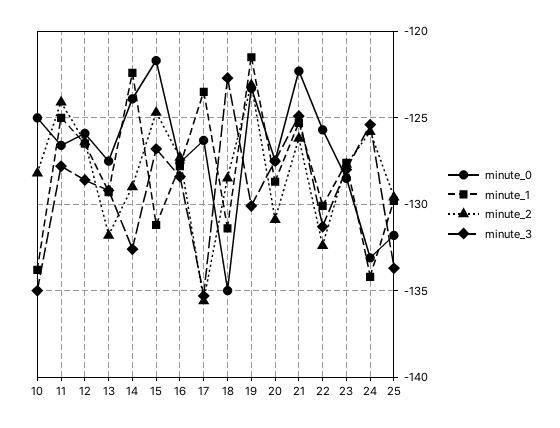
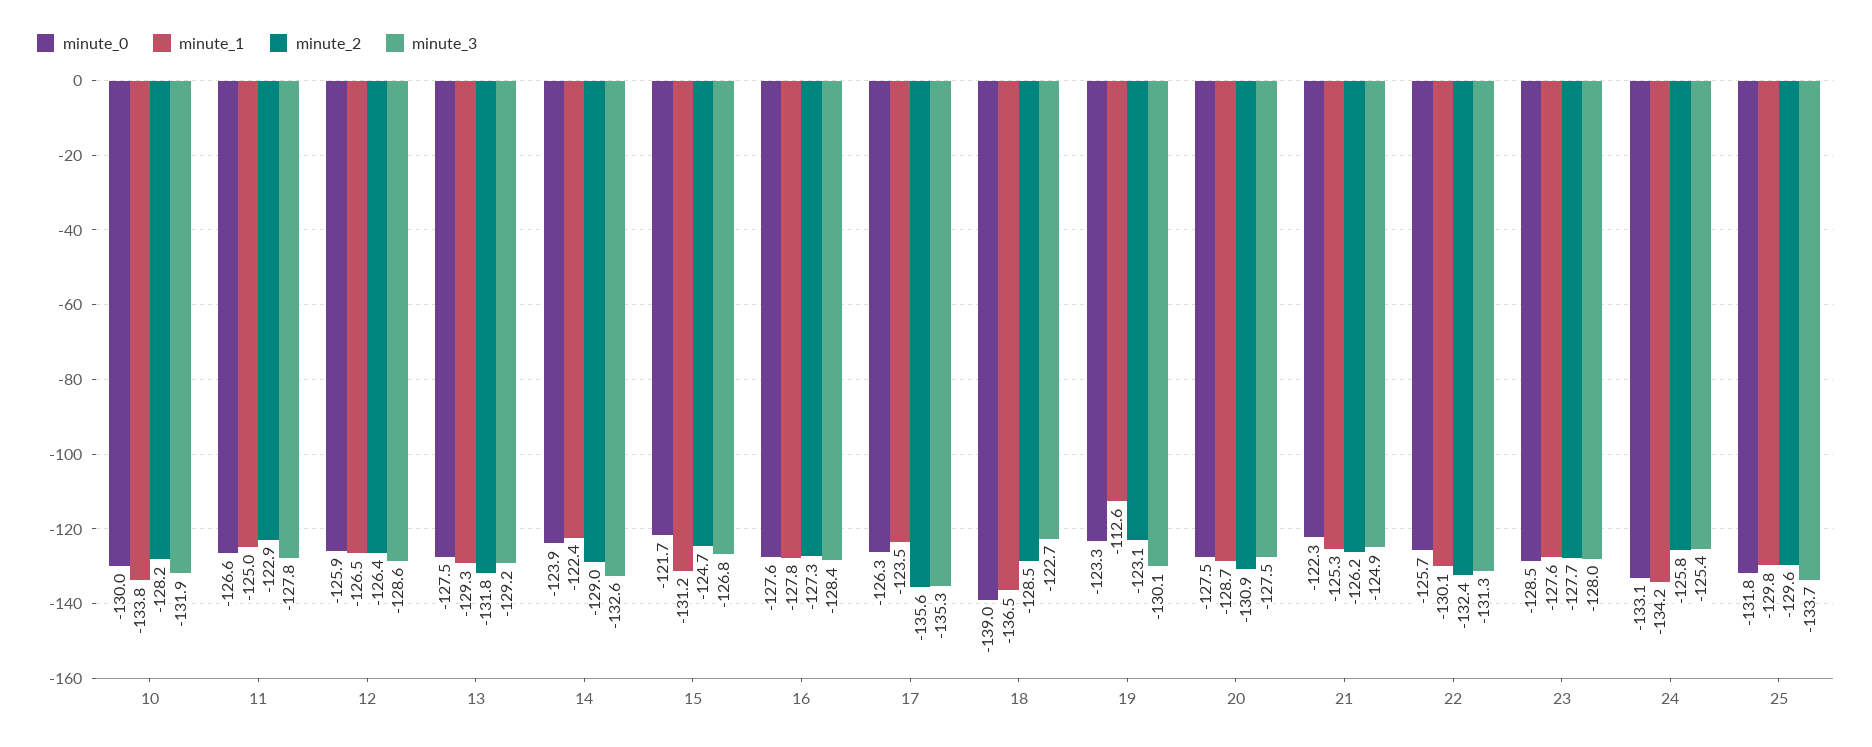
  {
    "minute_0": {
-     "10": -125,
+     "10": -130,
      "11": -126.6,
      "12": -125.9,
      "13": -127.5,
      "14": -123.9,
      "15": -121.7,
      "16": -127.6,
      "17": -126.3,
-     "18": -135,
+     "18": -139,
      "19": -123.3,
      "20": -127.5,
      "21": -122.3,
      "22": -125.7,
      "23": -128.5,
      "24": -133.1,
      "25": -131.8
    },
    "minute_1": {
      "10": -133.8,
      "11": -125,
      "12": -126.5,
      "13": -129.3,
      "14": -122.4,
      "15": -131.2,
      "16": -127.8,
      "17": -123.5,
-     "18": -131.5,
+     "18": -136.5,
-     "19": -121.5,
+     "19": -112.6,
      "20": -128.7,
      "21": -125.3,
      "22": -130.1,
      "23": -127.6,
      "24": -134.2,
      "25": -129.8
    },
    "minute_2": {
      "10": -128.2,
-     "11": -124,
+     "11": -122.9,
      "12": -126.4,
      "13": -131.8,
      "14": -129,
      "15": -124.7,
      "16": -127.3,
      "17": -135.6,
      "18": -128.5,
      "19": -123.1,
      "20": -130.9,
      "21": -126.2,
      "22": -132.4,
      "23": -127.7,
      "24": -125.8,
      "25": -129.6
    },
    "minute_3": {
-     "10": -135,
+     "10": -131.9,
      "11": -127.8,
      "12": -128.6,
      "13": -129.2,
      "14": -132.6,
      "15": -126.8,
      "16": -128.4,
      "17": -135.3,
      "18": -122.7,
      "19": -130.1,
      "20": -127.5,
      "21": -124.9,
      "22": -131.3,
      "23": -128,
      "24": -125.4,
      "25": -133.7
    }
  }

